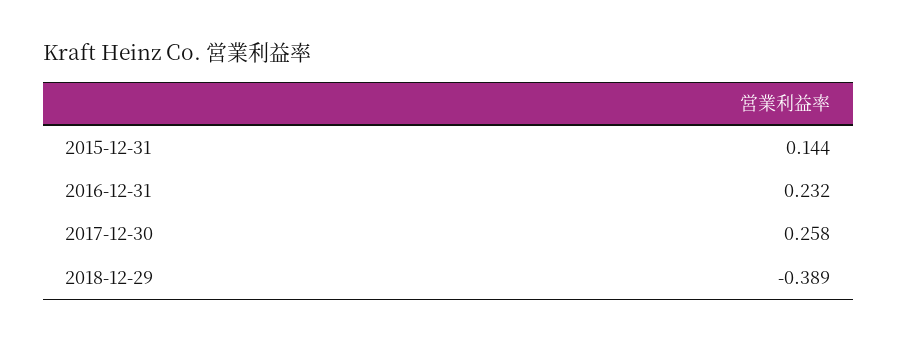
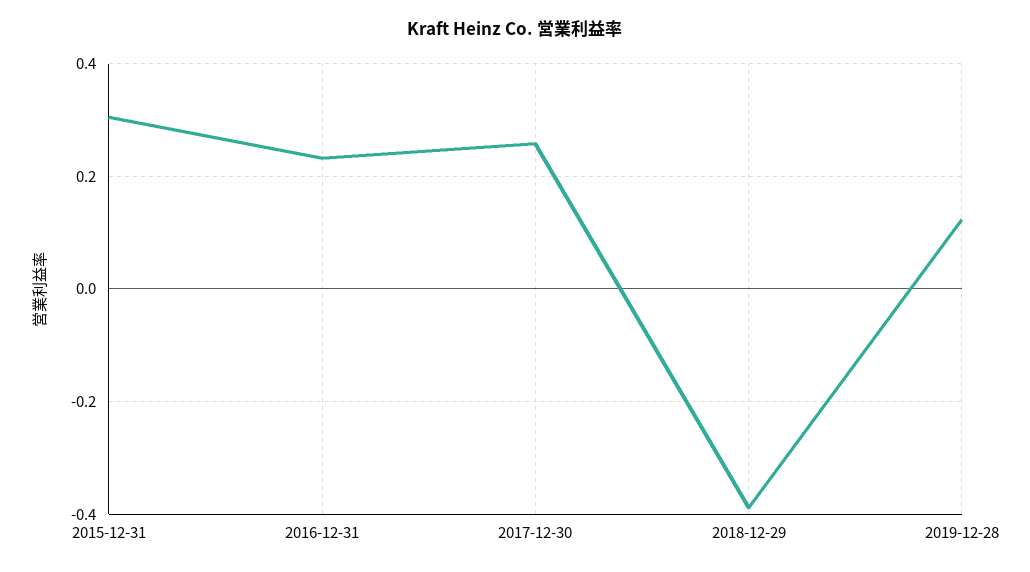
  {
-   "2015-12-31": 0.144,
+   "2015-12-31": 0.3,
    "2016-12-31": 0.232,
    "2017-12-30": 0.258,
-   "2018-12-29": -0.389
+   "2018-12-29": -0.389,
+   "2019-12-28": 0.12
  }

